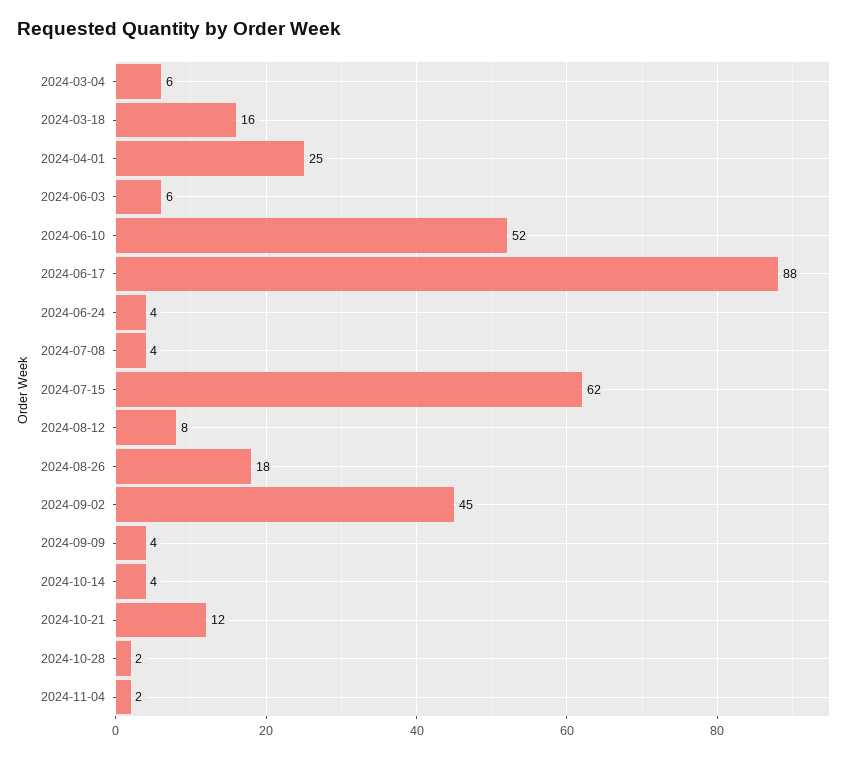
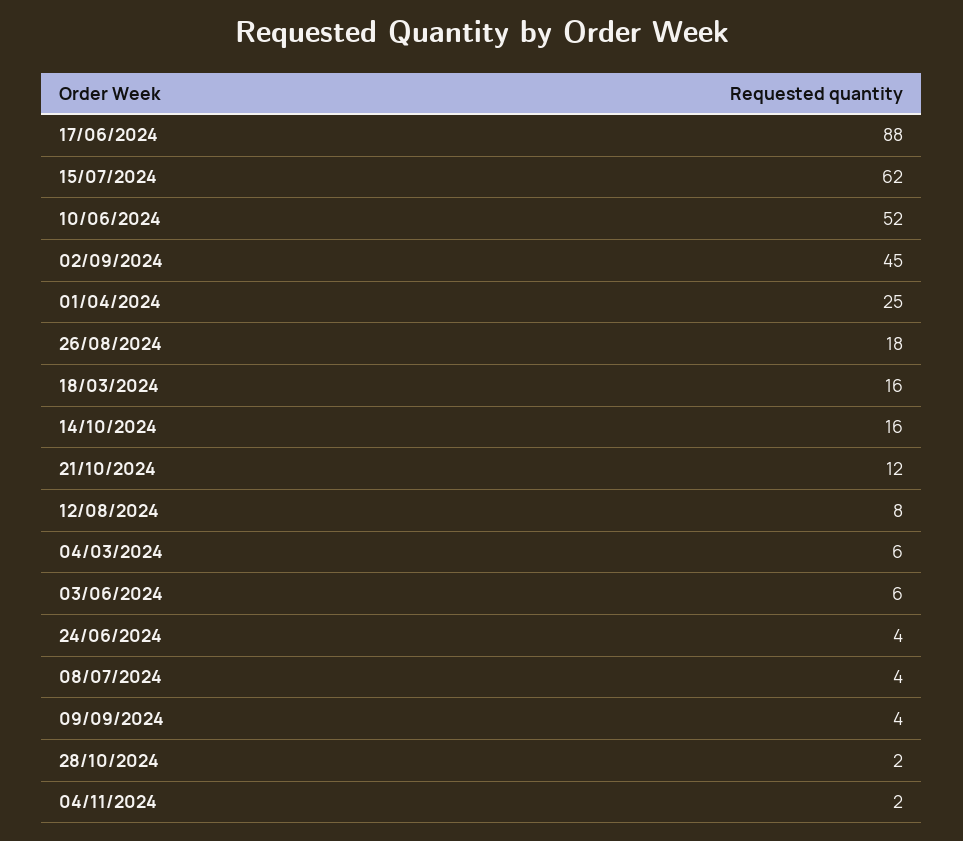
  {
    "2024-03-04": 6,
    "2024-03-18": 16,
    "2024-04-01": 25,
    "2024-06-03": 6,
    "2024-06-10": 52,
    "2024-06-17": 88,
    "2024-06-24": 4,
    "2024-07-08": 4,
    "2024-07-15": 62,
    "2024-08-12": 8,
    "2024-08-26": 18,
    "2024-09-02": 45,
    "2024-09-09": 4,
-   "2024-10-14": 4,
+   "2024-10-14": 16,
    "2024-10-21": 12,
    "2024-10-28": 2,
    "2024-11-04": 2
  }

